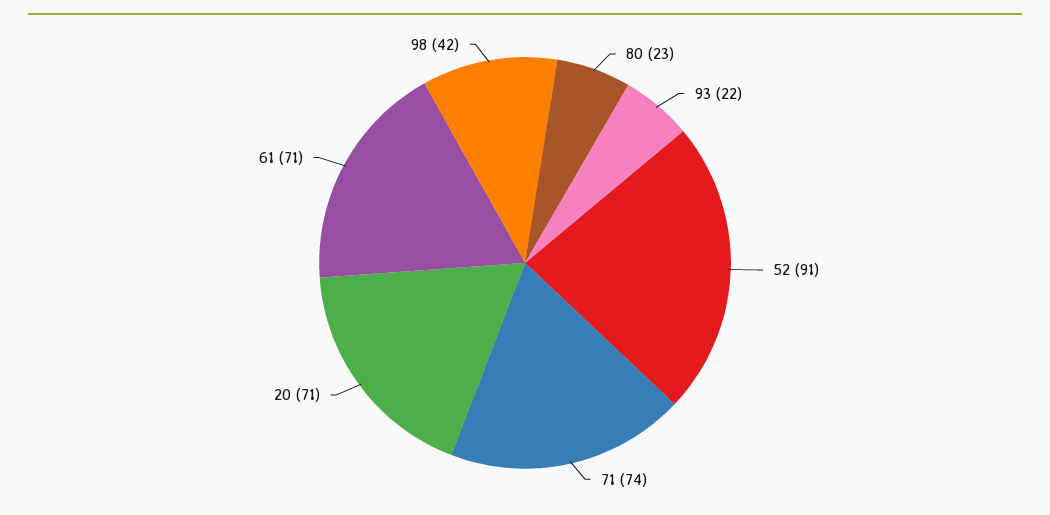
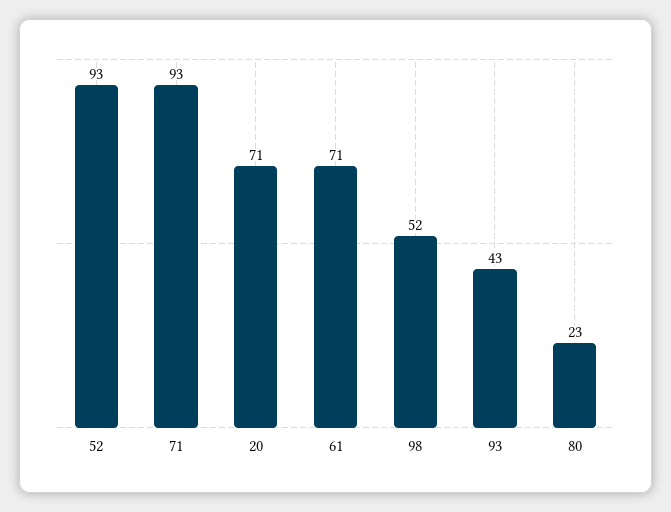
  {
    "80": 23,
-   "93": 22,
+   "93": 43,
-   "52": 91,
+   "52": 93,
-   "71": 74,
+   "71": 93,
    "20": 71,
    "61": 71,
-   "98": 42
+   "98": 52
  }

